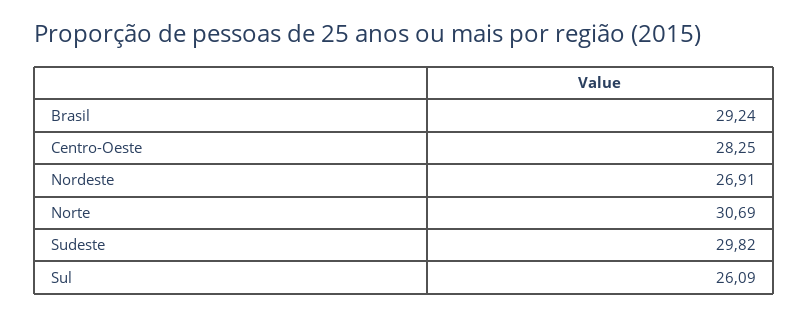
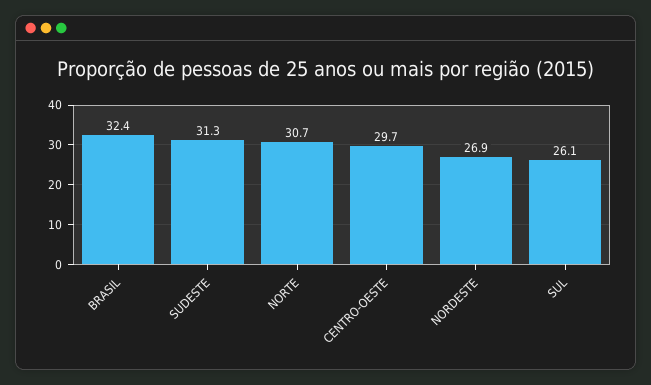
  {
-   "Brasil": 29.24,
+   "Brasil": 32.4,
-   "Centro-Oeste": 28.25,
+   "Centro-Oeste": 29.7,
    "Nordeste": 26.91,
    "Norte": 30.69,
-   "Sudeste": 29.82,
+   "Sudeste": 31.3,
    "Sul": 26.09
  }

